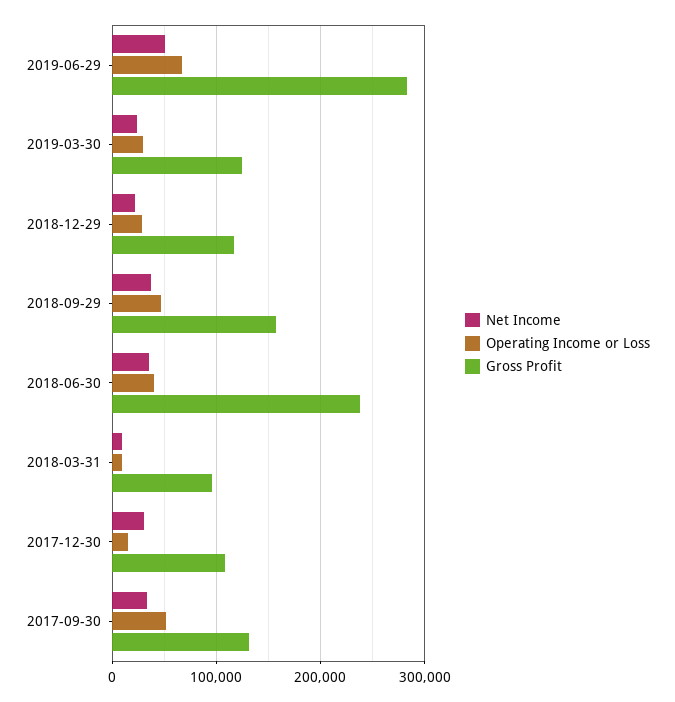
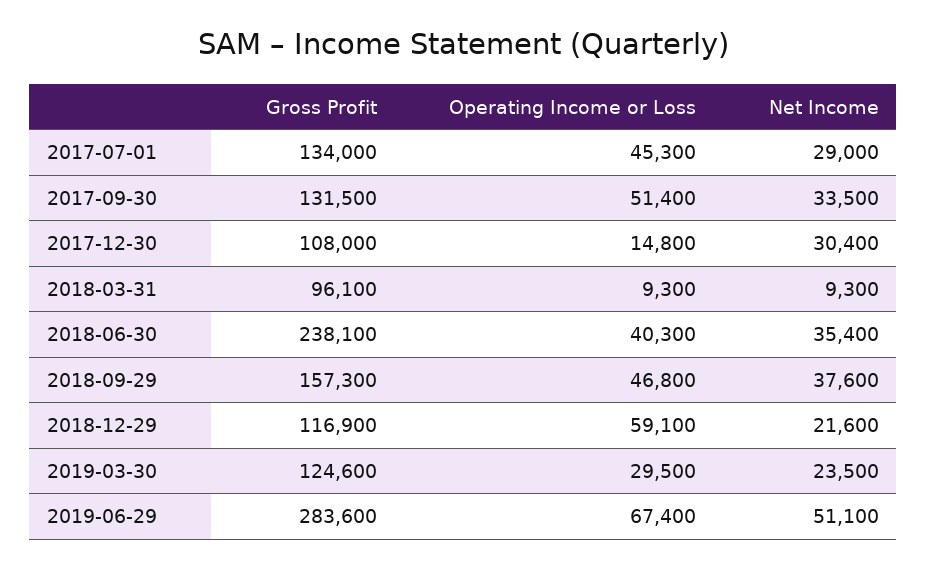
  {
    "Net Income": {
      "2019-06-29": 51100,
      "2019-03-30": 23500,
      "2018-12-29": 21600,
      "2018-09-29": 37600,
      "2018-06-30": 35400,
      "2018-03-31": 9300,
      "2017-12-30": 30400,
-     "2017-09-30": 33500
+     "2017-09-30": 33500,
+     "2017-07-01": 29000
    },
    "Operating Income or Loss": {
      "2019-06-29": 67400,
      "2019-03-30": 29500,
-     "2018-12-29": 30000,
+     "2018-12-29": 59100,
      "2018-09-29": 46800,
      "2018-06-30": 40300,
      "2018-03-31": 9300,
      "2017-12-30": 14800,
-     "2017-09-30": 51400
+     "2017-09-30": 51400,
+     "2017-07-01": 45300
    },
    "Gross Profit": {
      "2019-06-29": 283600,
      "2019-03-30": 124600,
      "2018-12-29": 116900,
      "2018-09-29": 157300,
      "2018-06-30": 238100,
      "2018-03-31": 96100,
      "2017-12-30": 108000,
-     "2017-09-30": 131500
+     "2017-09-30": 131500,
+     "2017-07-01": 134000
    }
  }

